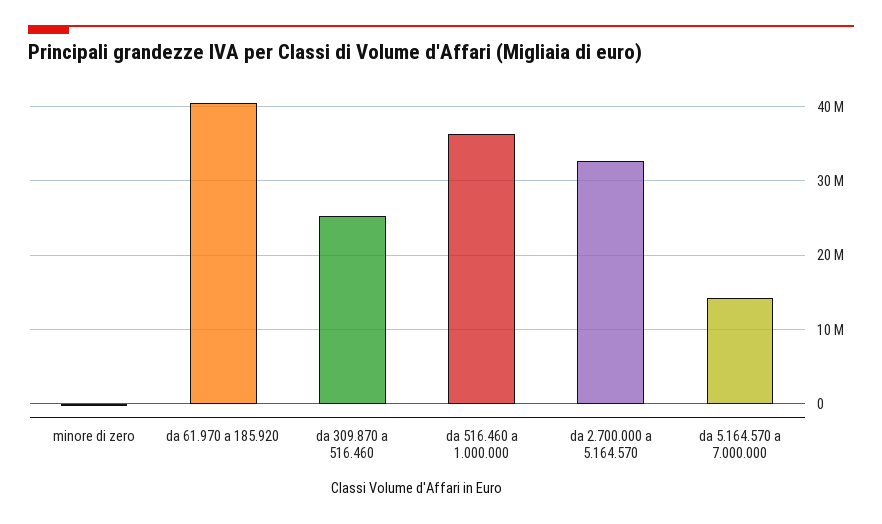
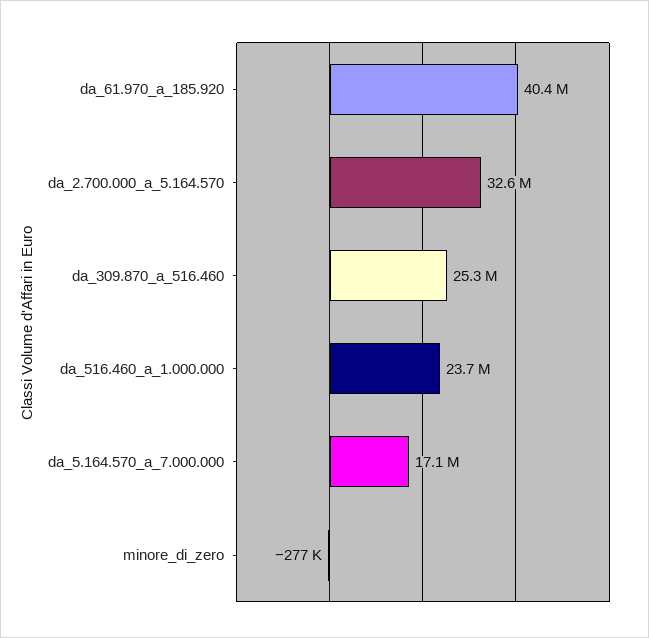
  {
    "minore di zero": -277000,
    "da 61.970 a 185.920": 40400000,
    "da 309.870 a 516.460": 25300000,
-   "da 516.460 a 1.000.000": 36000000,
+   "da 516.460 a 1.000.000": 23700000,
    "da 2.700.000 a 5.164.570": 32600000,
-   "da 5.164.570 a 7.000.000": 14000000
+   "da 5.164.570 a 7.000.000": 17100000
  }

